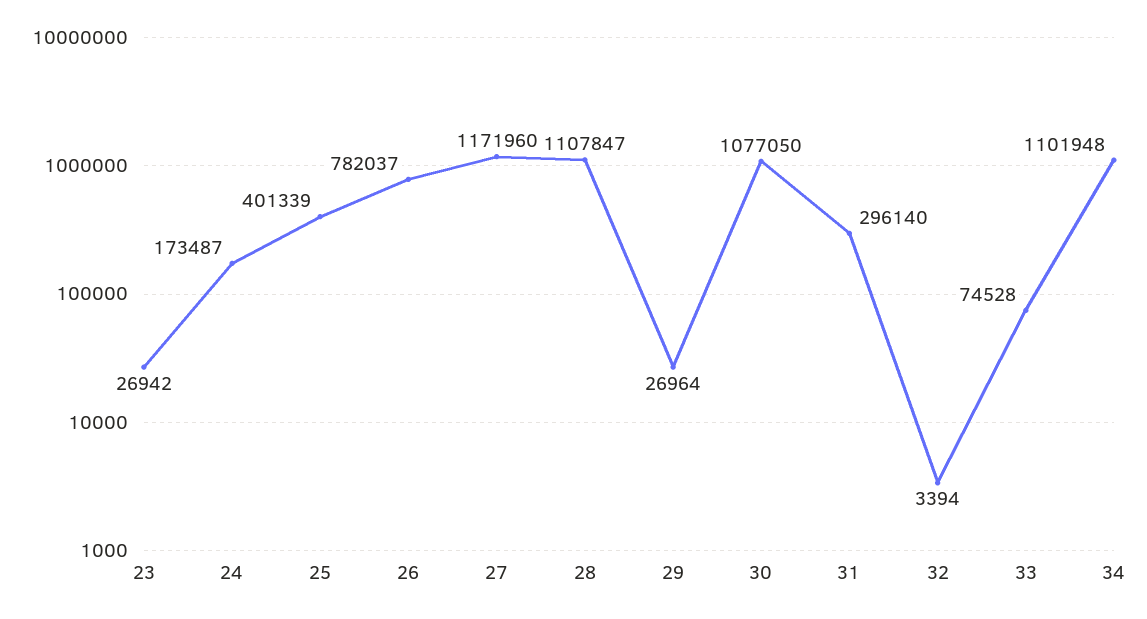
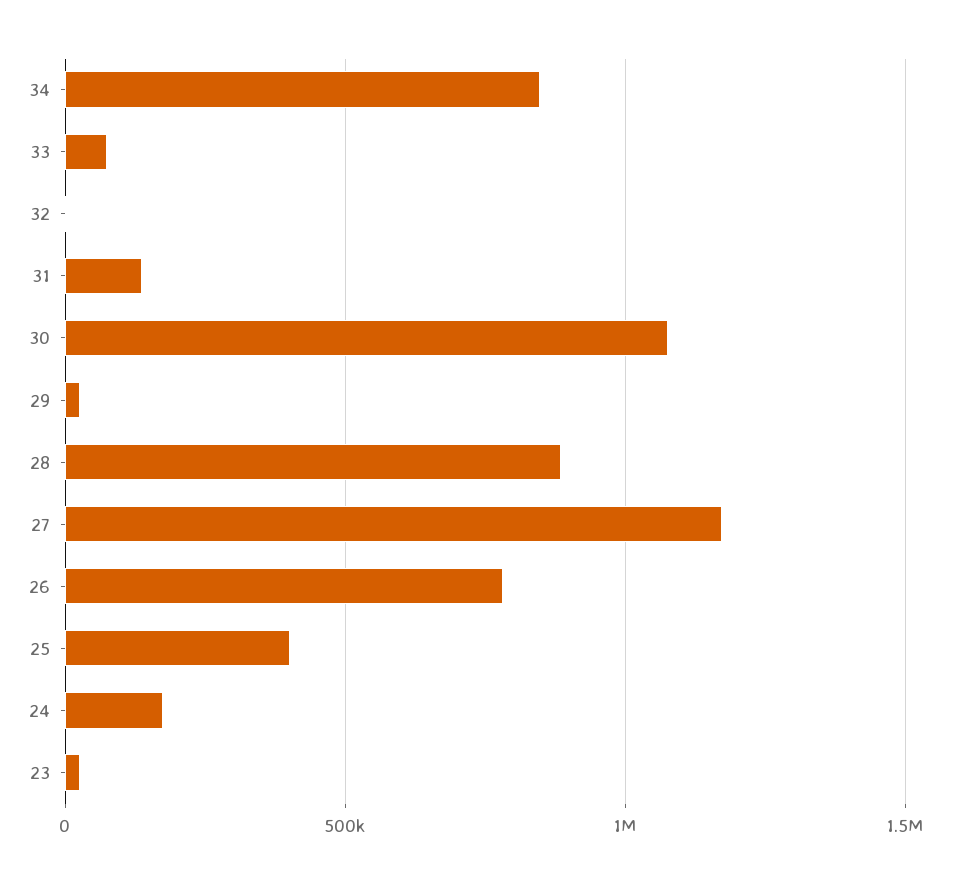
  {
    "23": 26942,
    "24": 173487,
    "25": 401339,
    "26": 782037,
    "27": 1171960,
-   "28": 1107847,
+   "28": 900000,
    "29": 26964,
    "30": 1077050,
-   "31": 296140,
+   "31": 150000,
    "32": 3394,
    "33": 74528,
-   "34": 1101948
+   "34": 850000
  }

